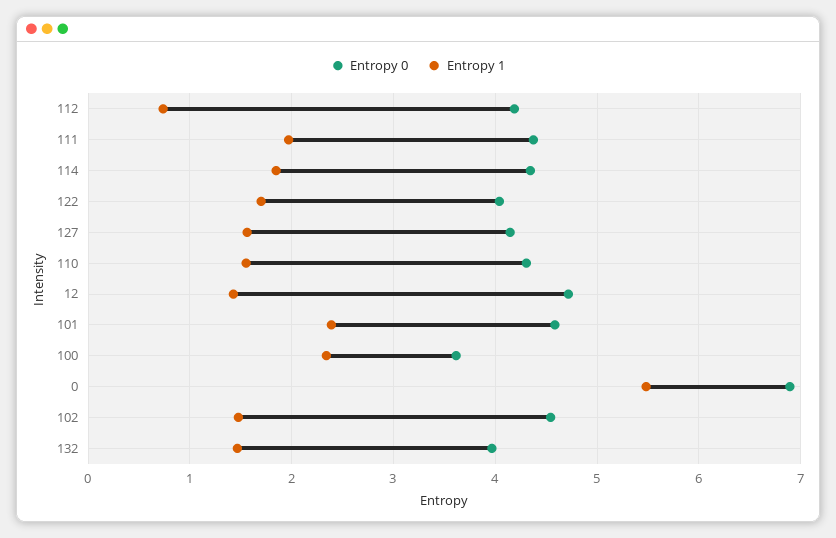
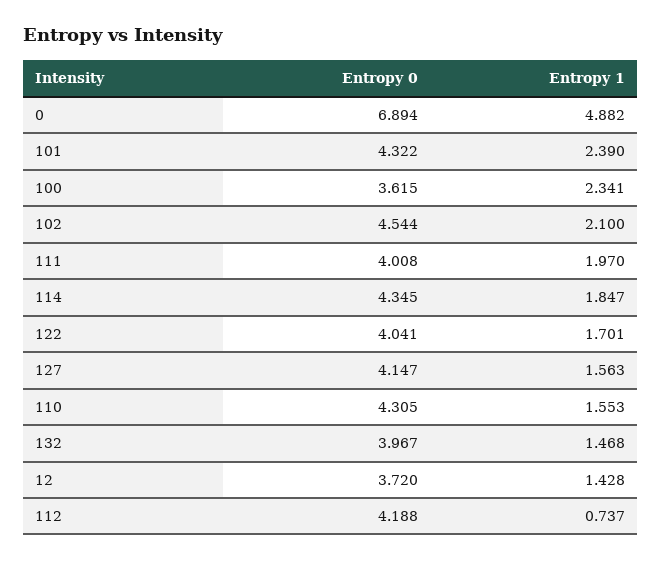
  {
    "Entropy 0": {
      "112": 4.188,
-     "111": 4.4,
+     "111": 4.008,
      "114": 4.345,
      "122": 4.041,
      "127": 4.147,
      "110": 4.305,
-     "12": 4.7,
+     "12": 3.72,
-     "101": 4.6,
+     "101": 4.322,
      "100": 3.615,
      "0": 6.894,
      "102": 4.544,
      "132": 3.967
    },
    "Entropy 1": {
      "112": 0.737,
      "111": 1.97,
      "114": 1.847,
      "122": 1.701,
      "127": 1.563,
      "110": 1.553,
      "12": 1.428,
      "101": 2.39,
      "100": 2.341,
-     "0": 5.5,
+     "0": 4.882,
-     "102": 1.5,
+     "102": 2.1,
      "132": 1.468
    }
  }

